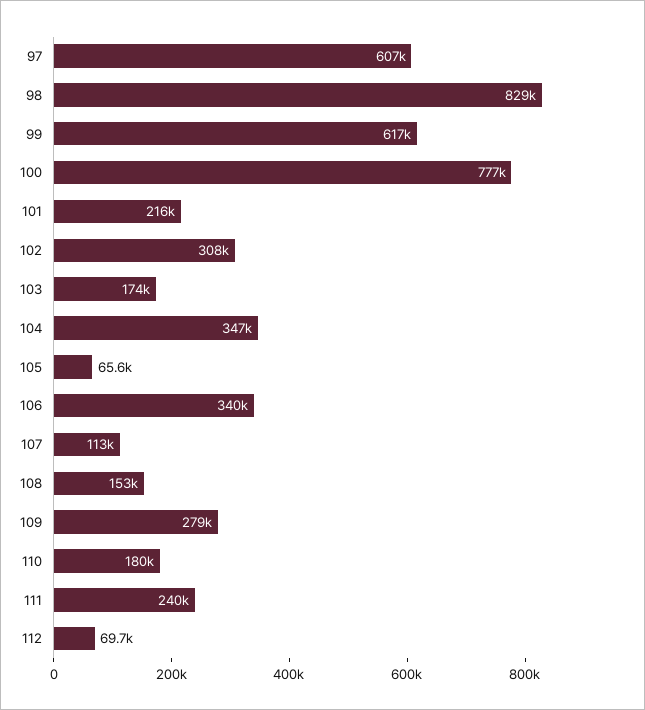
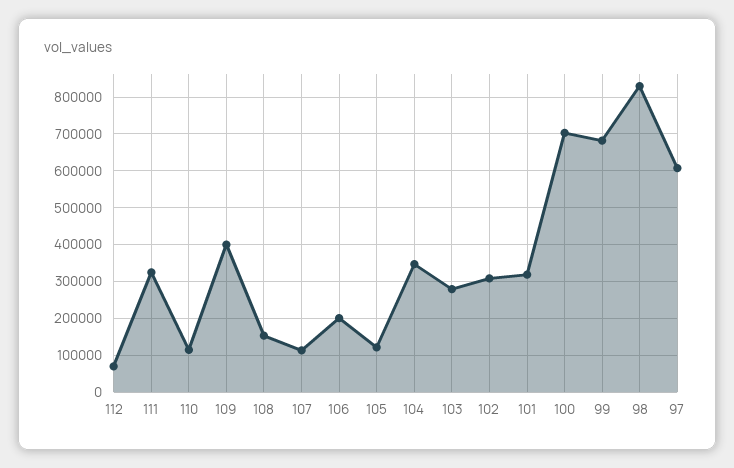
  {
    "97": 607000,
    "98": 829000,
-   "99": 617000,
+   "99": 680000,
-   "100": 777000,
+   "100": 700000,
-   "101": 216000,
+   "101": 320000,
    "102": 308000,
-   "103": 174000,
+   "103": 280000,
    "104": 347000,
-   "105": 65600,
+   "105": 120000,
-   "106": 340000,
+   "106": 200000,
    "107": 113000,
    "108": 153000,
-   "109": 279000,
+   "109": 400000,
-   "110": 180000,
+   "110": 120000,
-   "111": 240000,
+   "111": 320000,
    "112": 69700
  }

